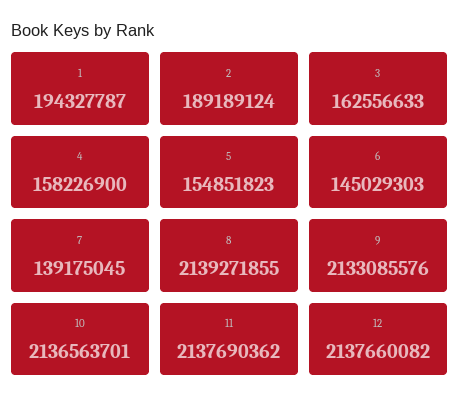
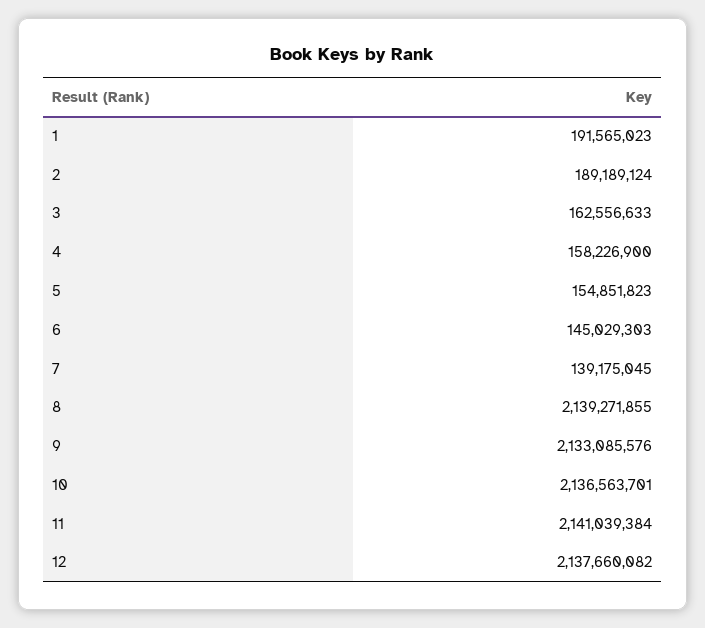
  {
-   "1": 194327787,
+   "1": 191565023,
    "2": 189189124,
    "3": 162556633,
    "4": 158226900,
    "5": 154851823,
    "6": 145029303,
    "7": 139175045,
    "8": 2139271855,
    "9": 2133085576,
    "10": 2136563701,
-   "11": 2137690362,
+   "11": 2141039384,
    "12": 2137660082
  }

